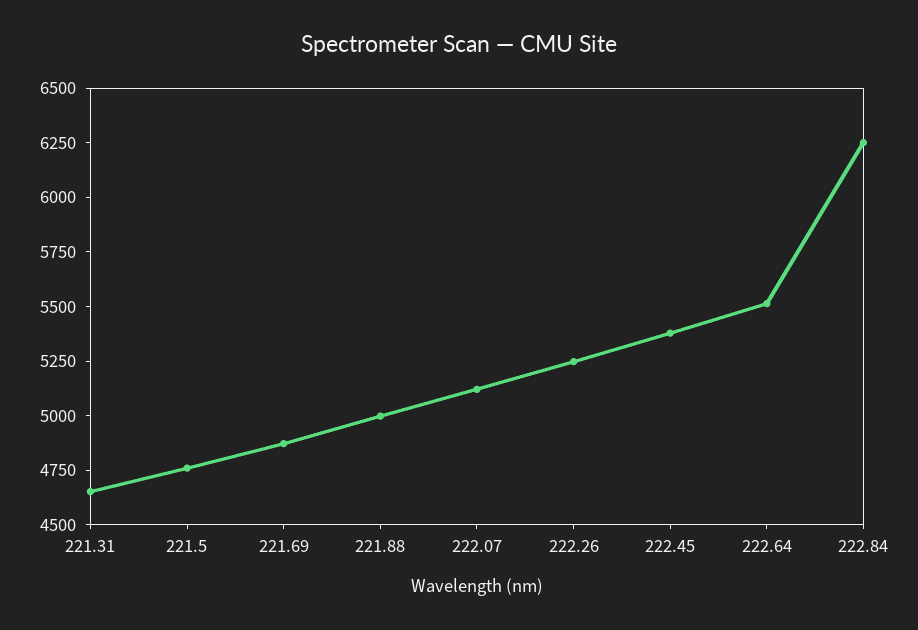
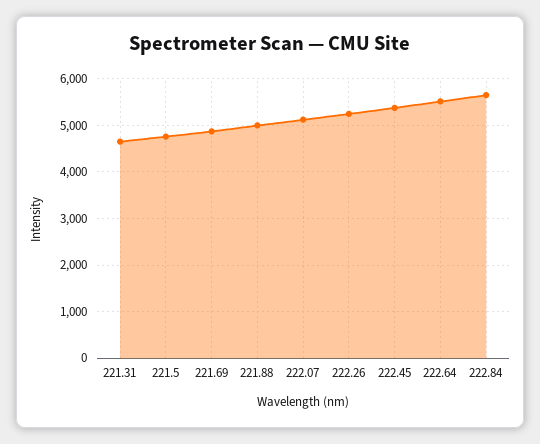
  {
    "221.31": 4650,
    "221.5": 4750,
    "221.69": 4850,
    "221.88": 5000,
    "222.07": 5100,
    "222.26": 5250,
    "222.45": 5400,
    "222.64": 5500,
-   "222.84": 6250
+   "222.84": 5600
  }

